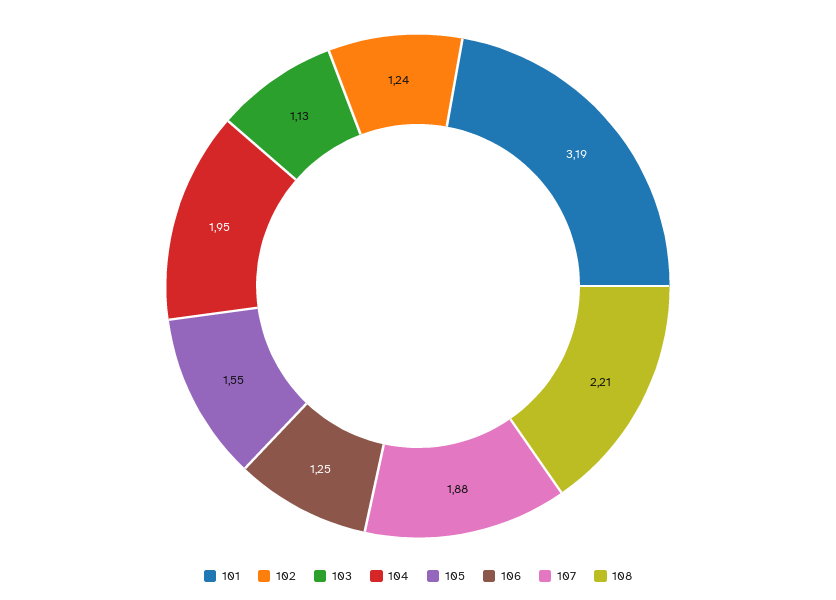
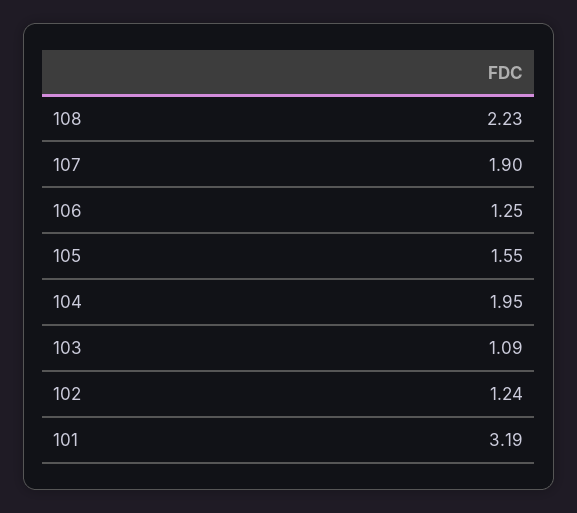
  {
    "101": 3.19,
    "102": 1.24,
-   "103": 1.13,
+   "103": 1.09,
    "104": 1.95,
    "105": 1.55,
    "106": 1.25,
-   "107": 1.88,
+   "107": 1.9,
-   "108": 2.21
+   "108": 2.23
  }

